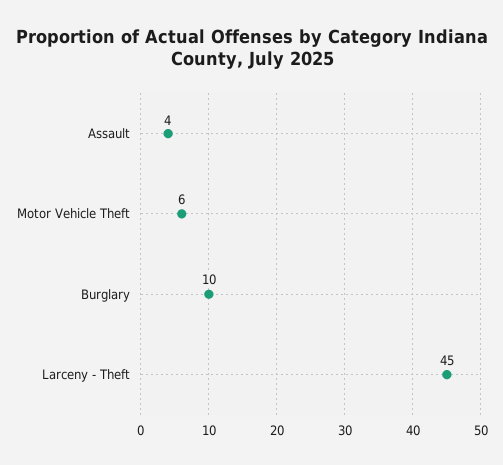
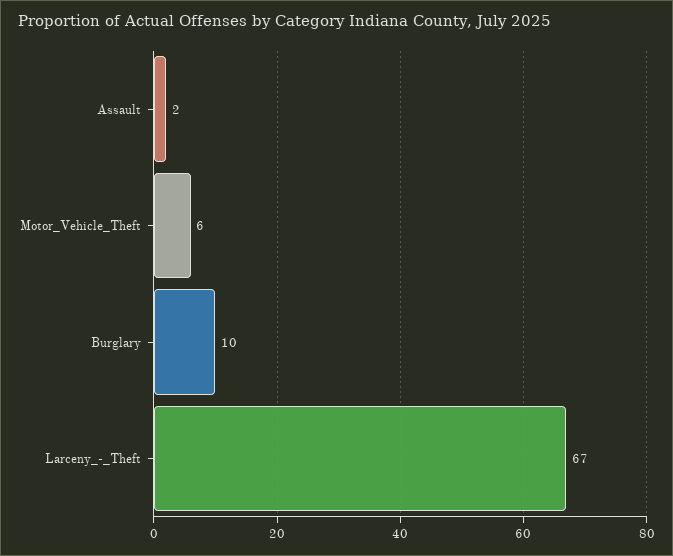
  {
-   "Assault": 4,
+   "Assault": 2,
    "Motor Vehicle Theft": 6,
    "Burglary": 10,
-   "Larceny - Theft": 45
+   "Larceny - Theft": 67
  }

